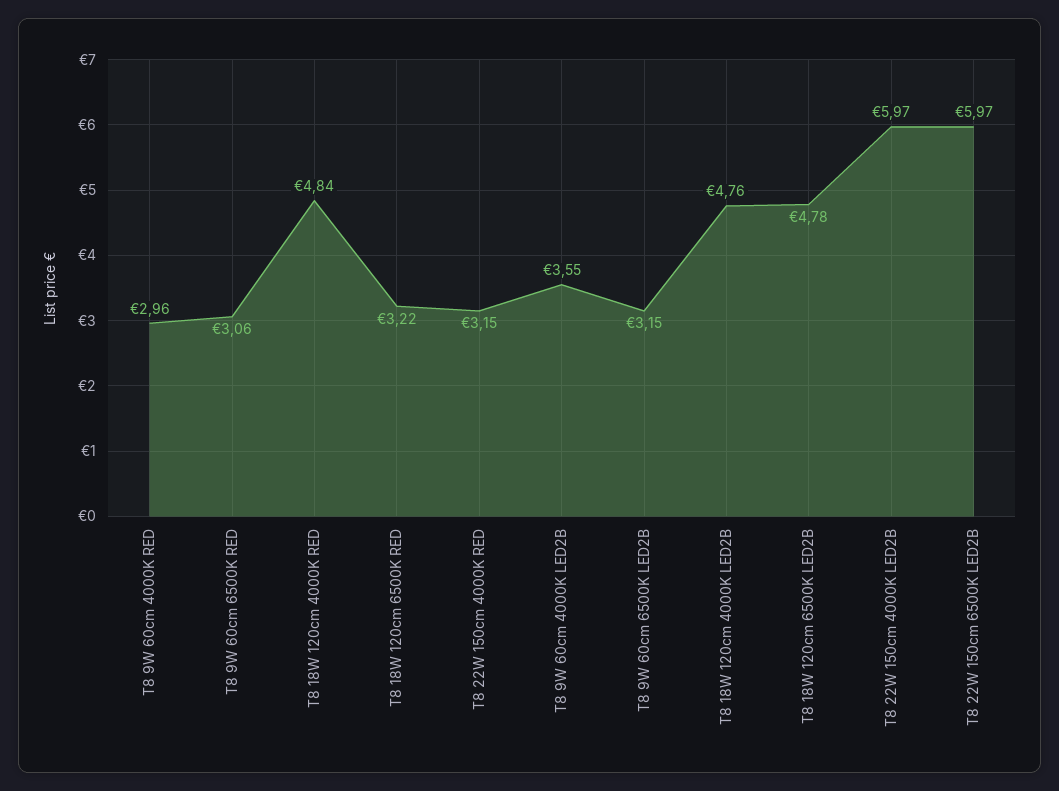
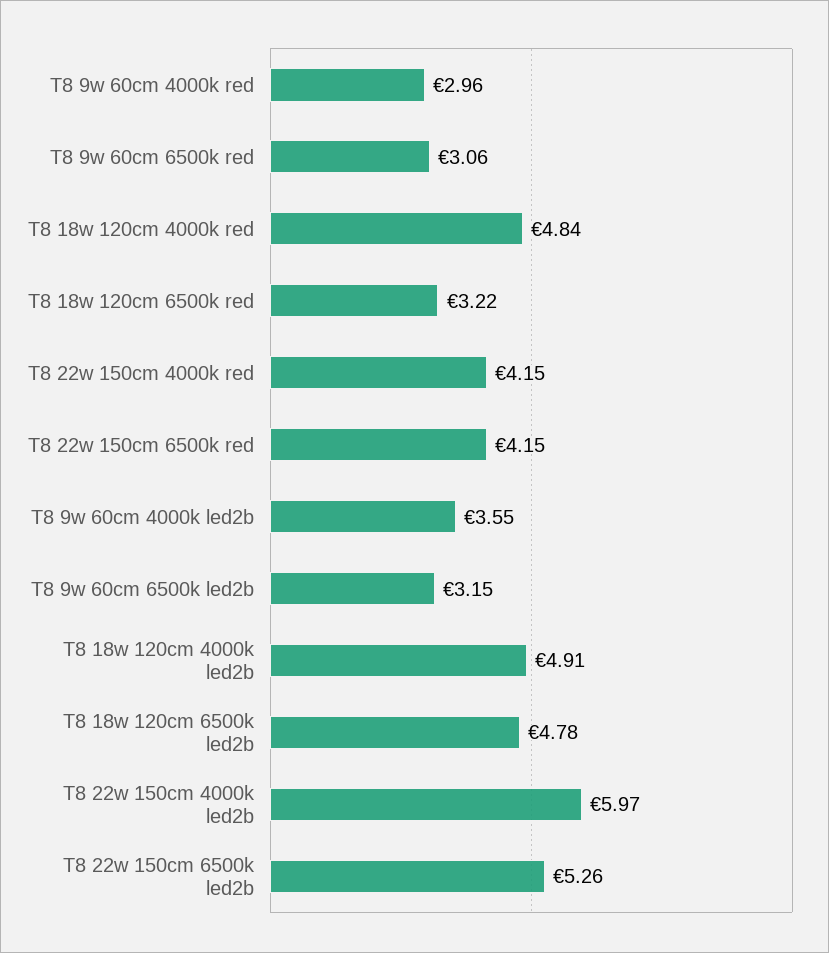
  {
    "T8 9W 60cm 4000K RED": 2.96,
    "T8 9W 60cm 6500K RED": 3.06,
    "T8 18W 120cm 4000K RED": 4.84,
    "T8 18W 120cm 6500K RED": 3.22,
-   "T8 22W 150cm 4000K RED": 3.15,
+   "T8 22W 150cm 4000K RED": 4.15,
    "T8 9W 60cm 4000K LED2B": 3.55,
    "T8 9W 60cm 6500K LED2B": 3.15,
-   "T8 18W 120cm 4000K LED2B": 4.76,
+   "T8 18W 120cm 4000K LED2B": 4.91,
    "T8 18W 120cm 6500K LED2B": 4.78,
    "T8 22W 150cm 4000K LED2B": 5.97,
-   "T8 22W 150cm 6500K LED2B": 5.97
+   "T8 22W 150cm 6500K LED2B": 5.26,
+   "T8 22w 150cm 6500k red": 4.15
  }

